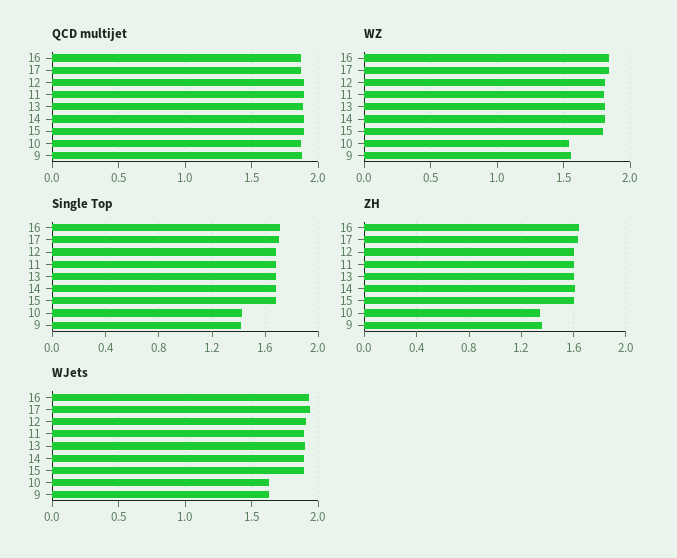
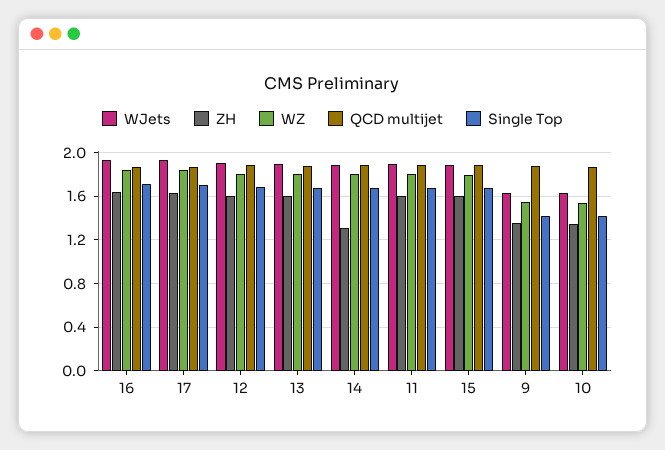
  {
    "QCD multijet": {
      "16": 1.85,
      "17": 1.85,
      "12": 1.9,
      "11": 1.9,
      "13": 1.9,
      "14": 1.9,
      "15": 1.9,
      "10": 1.85,
      "9": 1.9
    },
    "WZ": {
      "16": 1.85,
      "17": 1.85,
      "12": 1.8,
      "11": 1.8,
      "13": 1.8,
      "14": 1.8,
      "15": 1.8,
      "10": 1.55,
      "9": 1.55
    },
    "Single Top": {
      "16": 1.7,
      "17": 1.7,
      "12": 1.7,
      "11": 1.7,
      "13": 1.7,
      "14": 1.7,
      "15": 1.7,
      "10": 1.4,
      "9": 1.4
    },
    "ZH": {
      "16": 1.65,
      "17": 1.65,
      "12": 1.6,
      "11": 1.6,
      "13": 1.6,
-     "14": 1.6,
+     "14": 1.3,
      "15": 1.6,
      "10": 1.35,
      "9": 1.35
    },
    "WJets": {
      "16": 1.95,
      "17": 1.95,
      "12": 1.9,
      "11": 1.9,
      "13": 1.9,
      "14": 1.9,
      "15": 1.9,
      "10": 1.65,
      "9": 1.65
    }
  }

